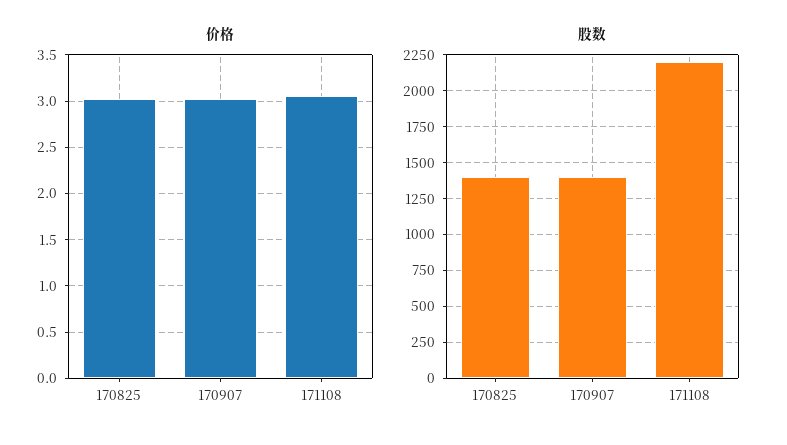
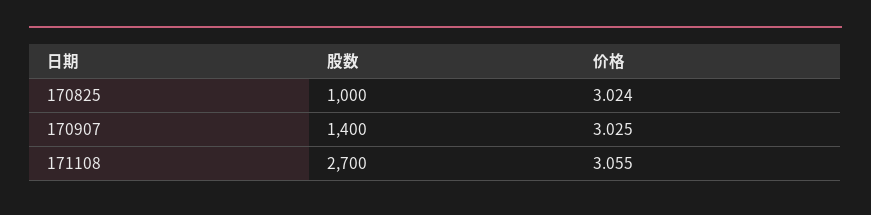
  {
    "价格": {
      "170825": 3.024,
      "170907": 3.025,
      "171108": 3.055
    },
    "股数": {
-     "170825": 1400,
+     "170825": 1000,
      "170907": 1400,
-     "171108": 2200
+     "171108": 2700
    }
  }

